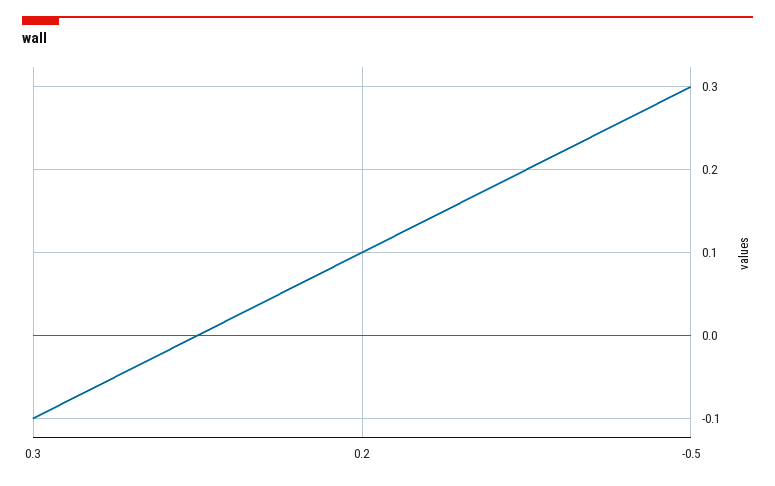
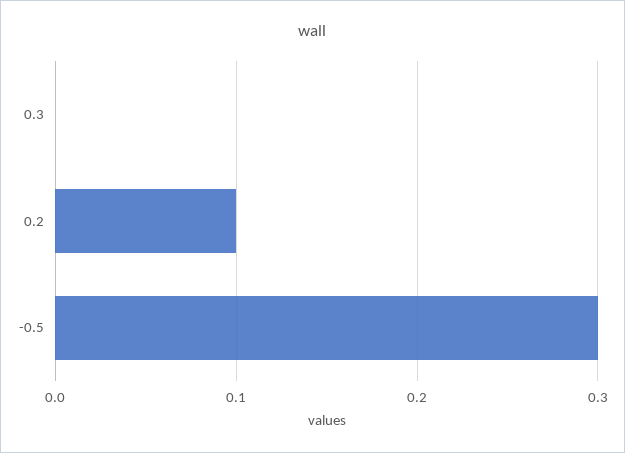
  {
-   "0.3": -0.1,
+   "0.3": 0,
    "0.2": 0.1,
    "-0.5": 0.3
  }

